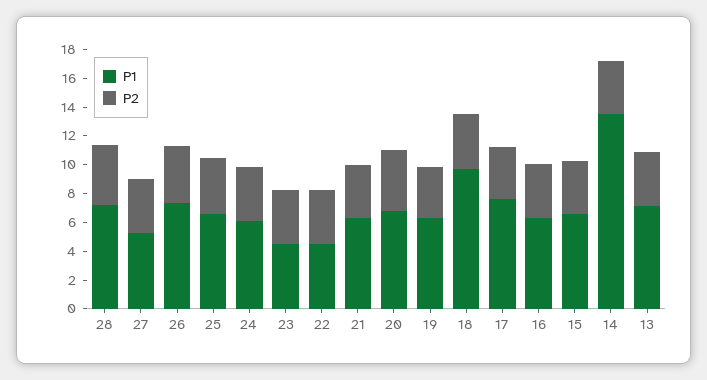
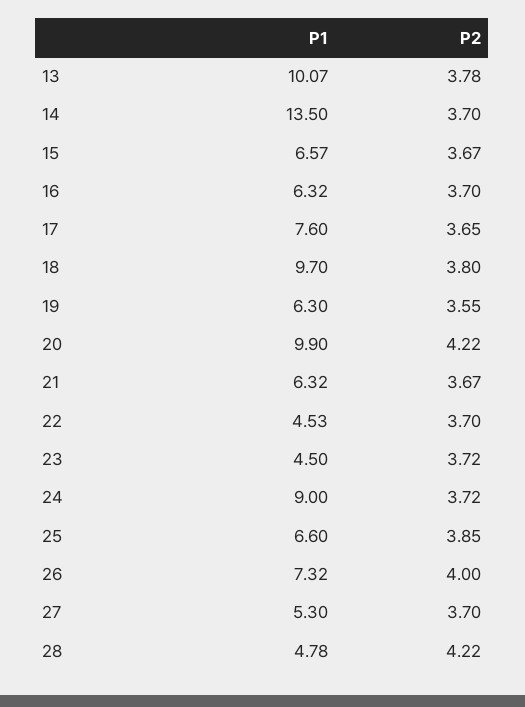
  {
    "P1": {
-     "28": 7,
+     "28": 4.78,
      "27": 5.3,
      "26": 7.32,
      "25": 6.6,
-     "24": 6,
+     "24": 9,
      "23": 4.5,
      "22": 4.53,
      "21": 6.32,
-     "20": 7,
+     "20": 9.9,
      "19": 6.3,
      "18": 9.7,
      "17": 7.6,
      "16": 6.32,
      "15": 6.57,
      "14": 13.5,
-     "13": 7
+     "13": 10.07
    },
    "P2": {
      "28": 4.22,
      "27": 3.7,
      "26": 4,
      "25": 3.85,
      "24": 3.72,
      "23": 3.72,
      "22": 3.7,
      "21": 3.67,
      "20": 4.22,
      "19": 3.55,
      "18": 3.8,
      "17": 3.65,
      "16": 3.7,
      "15": 3.67,
      "14": 3.7,
      "13": 3.78
    }
  }

